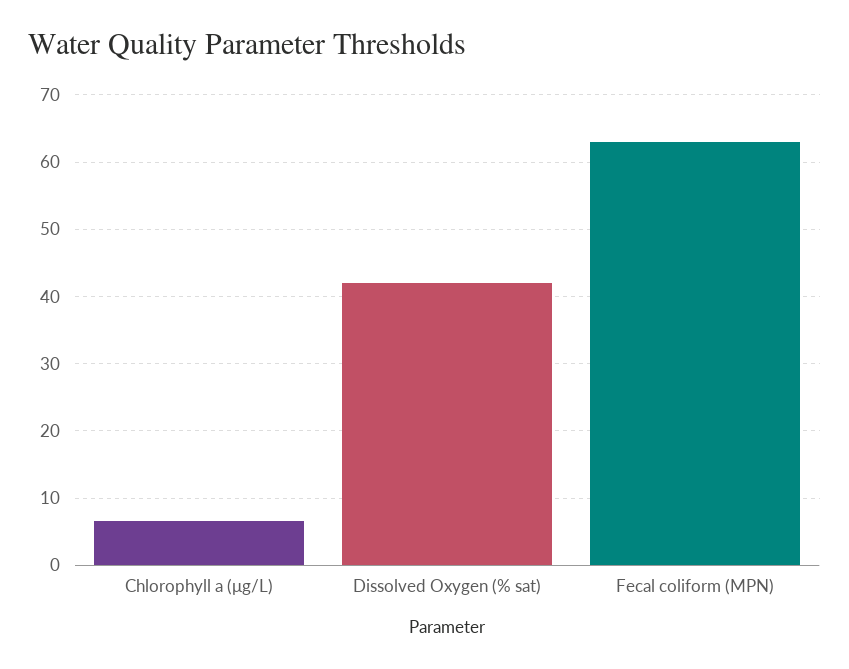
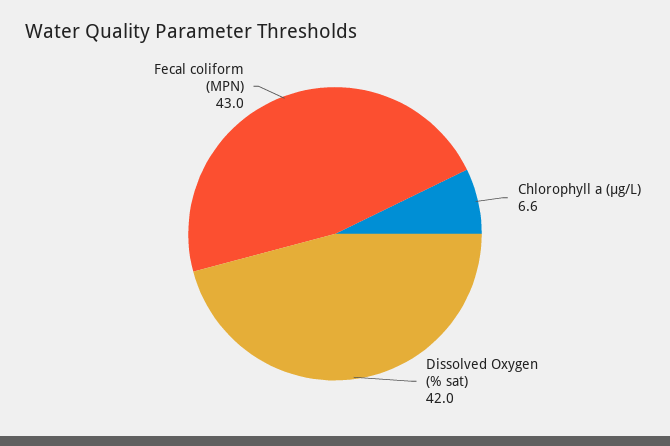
  {
    "Chlorophyll a (μg/L)": 6.6,
    "Dissolved Oxygen (% sat)": 42,
-   "Fecal coliform (MPN)": 63
+   "Fecal coliform (MPN)": 43
  }

